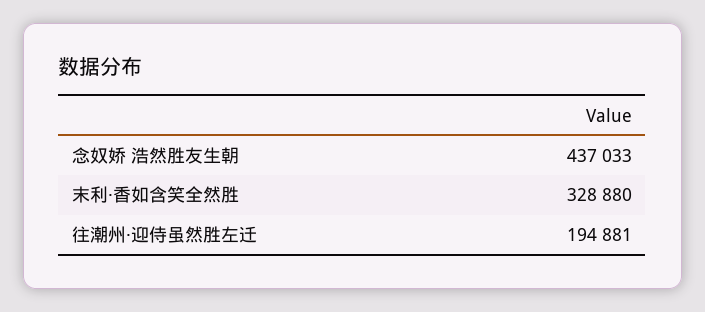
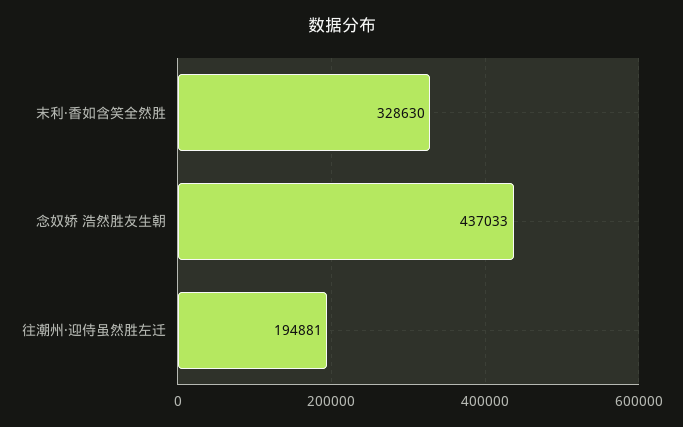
  {
    "念奴娇 浩然胜友生朝": 437033,
-   "末利·香如含笑全然胜": 328880,
+   "末利·香如含笑全然胜": 328630,
    "往潮州·迎侍虽然胜左迁": 194881
  }

